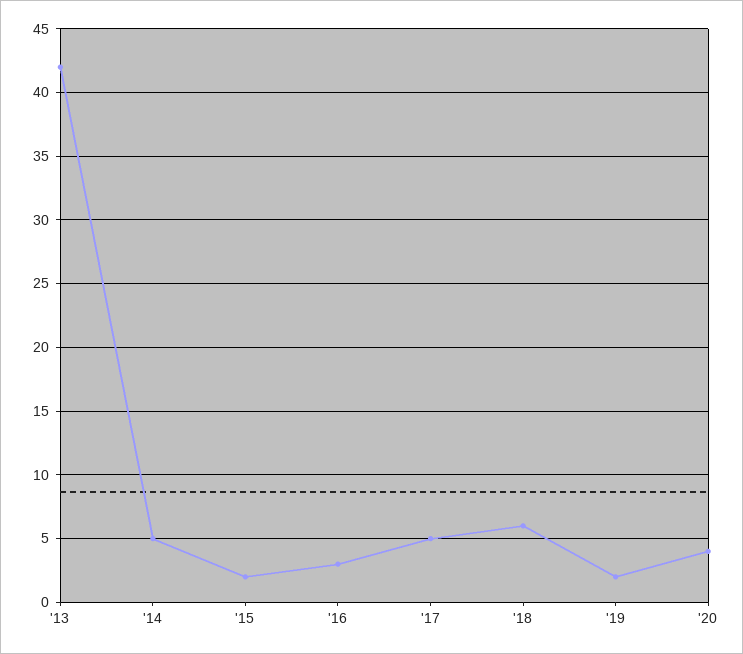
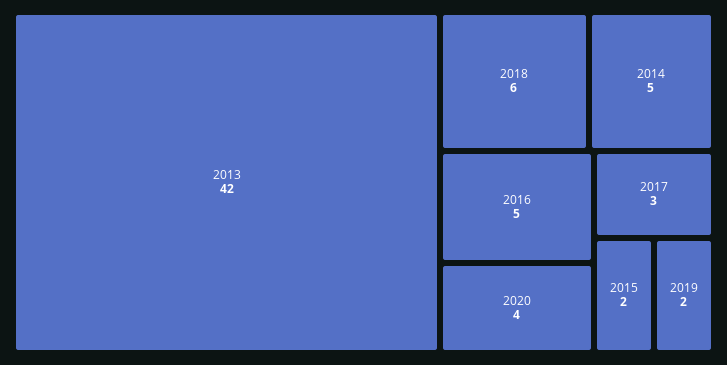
  {
    "'13": 42,
    "'14": 5,
    "'15": 2,
-   "'16": 3,
+   "'16": 5,
-   "'17": 5,
+   "'17": 3,
    "'18": 6,
    "'19": 2,
    "'20": 4
  }

